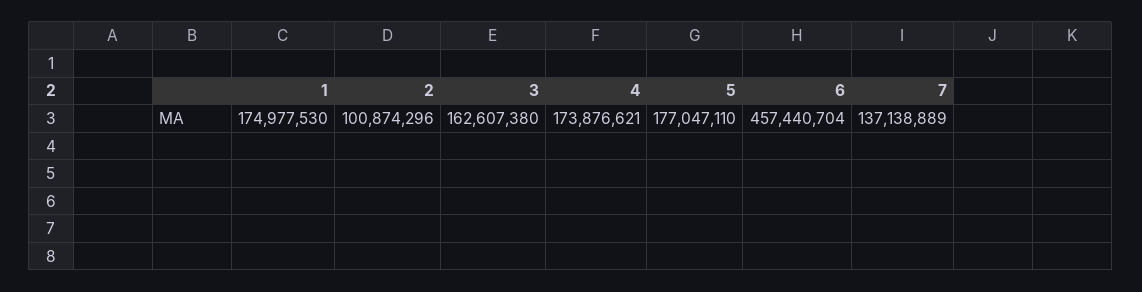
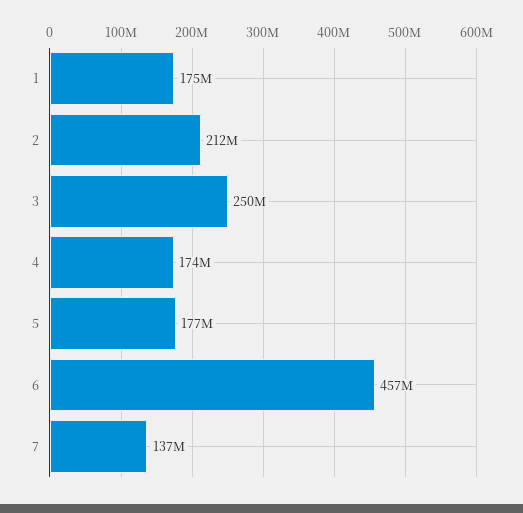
  {
    "1": 174977530,
-   "2": 100874296,
+   "2": 212000000,
-   "3": 162607380,
+   "3": 250000000,
    "4": 173876621,
    "5": 177047110,
    "6": 457440704,
    "7": 137138889
  }

